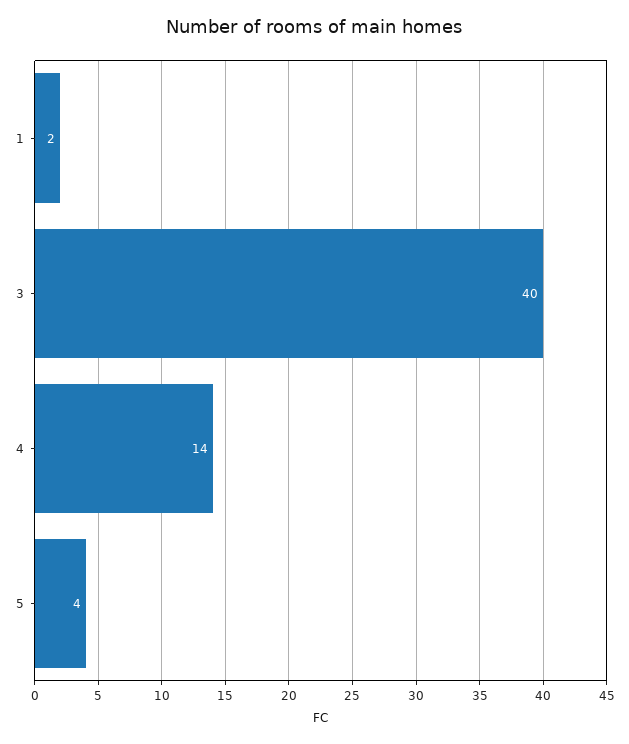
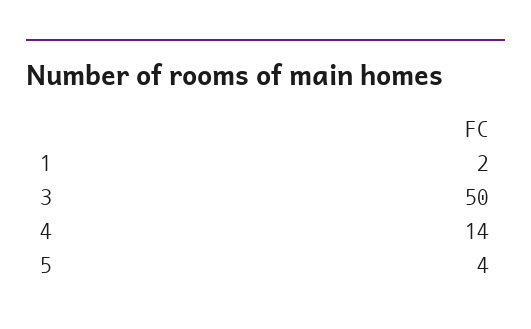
  {
    "1": 2,
-   "3": 40,
+   "3": 50,
    "4": 14,
    "5": 4
  }

